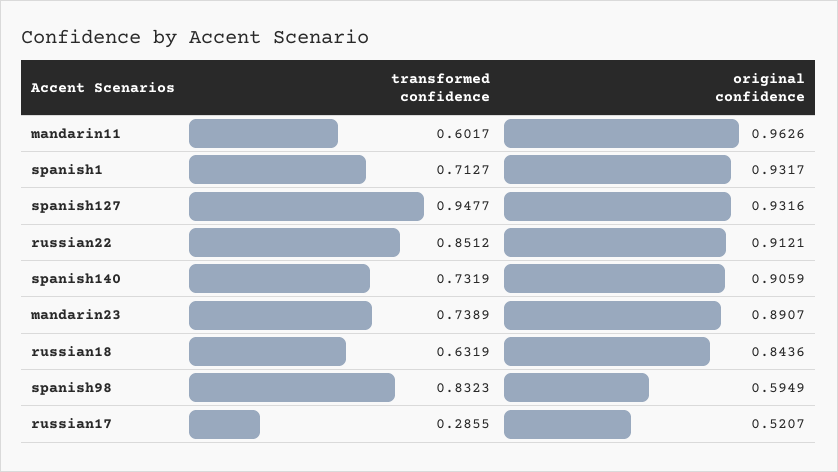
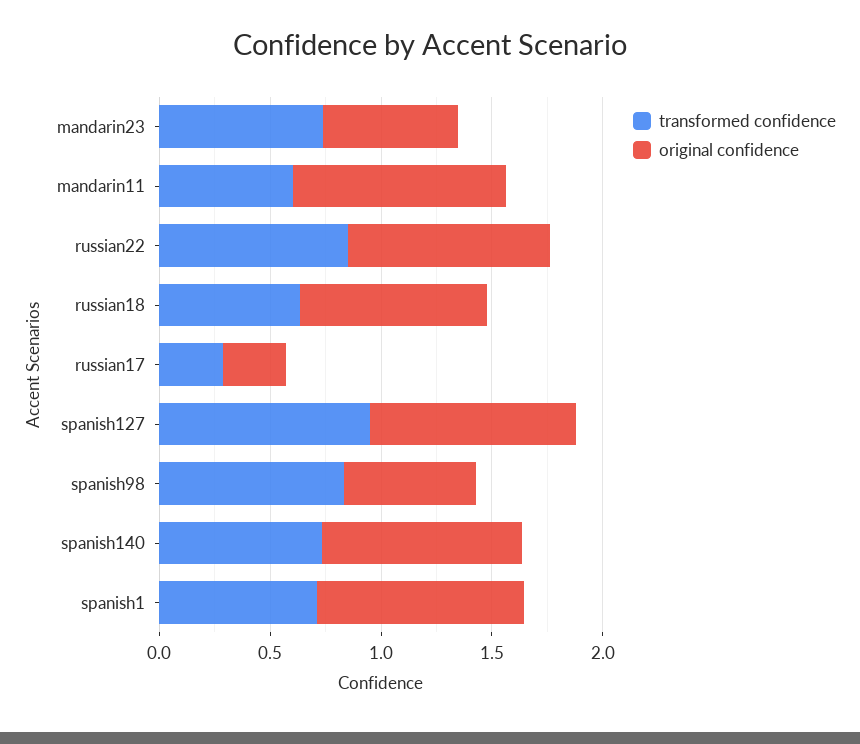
  {
    "transformed confidence": {
      "mandarin11": 0.6017,
      "spanish1": 0.7127,
      "spanish127": 0.9477,
      "russian22": 0.8512,
      "spanish140": 0.7319,
      "mandarin23": 0.7389,
      "russian18": 0.6319,
      "spanish98": 0.8323,
      "russian17": 0.2855
    },
    "original confidence": {
      "mandarin11": 0.9626,
      "spanish1": 0.9317,
      "spanish127": 0.9316,
      "russian22": 0.9121,
      "spanish140": 0.9059,
-     "mandarin23": 0.8907,
+     "mandarin23": 0.6,
      "russian18": 0.8436,
      "spanish98": 0.5949,
-     "russian17": 0.5207
+     "russian17": 0.3
    }
  }

